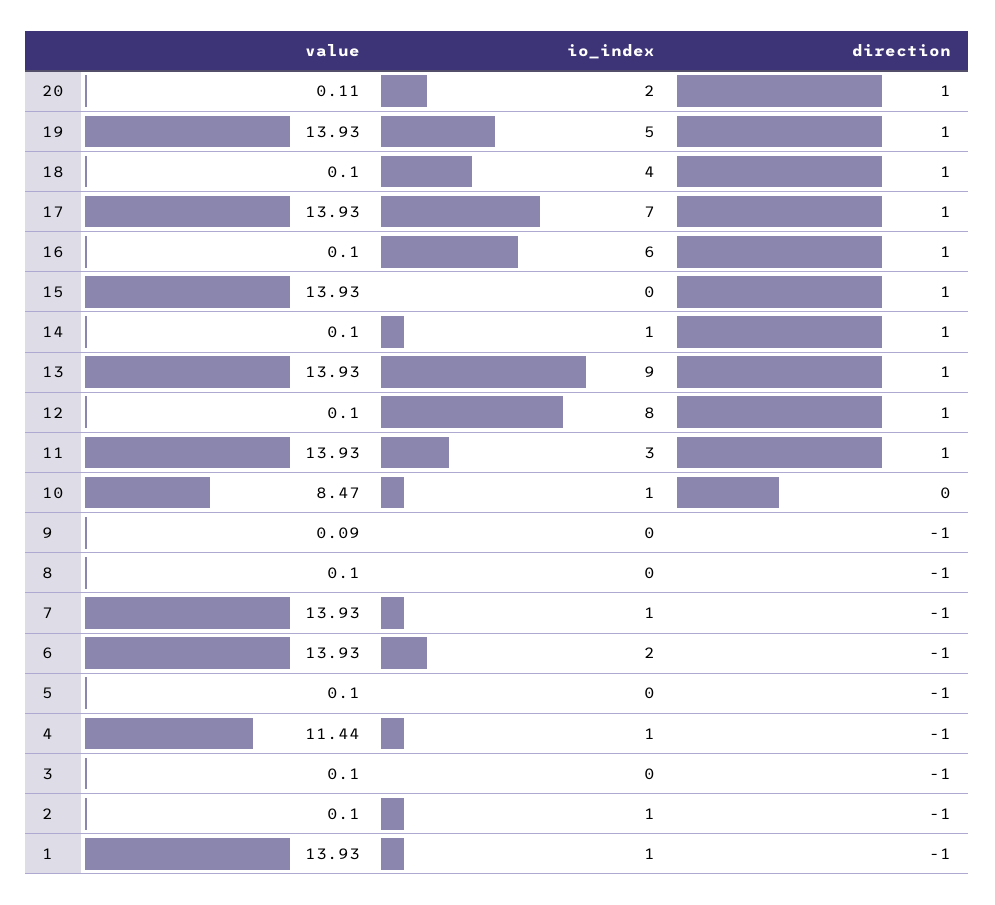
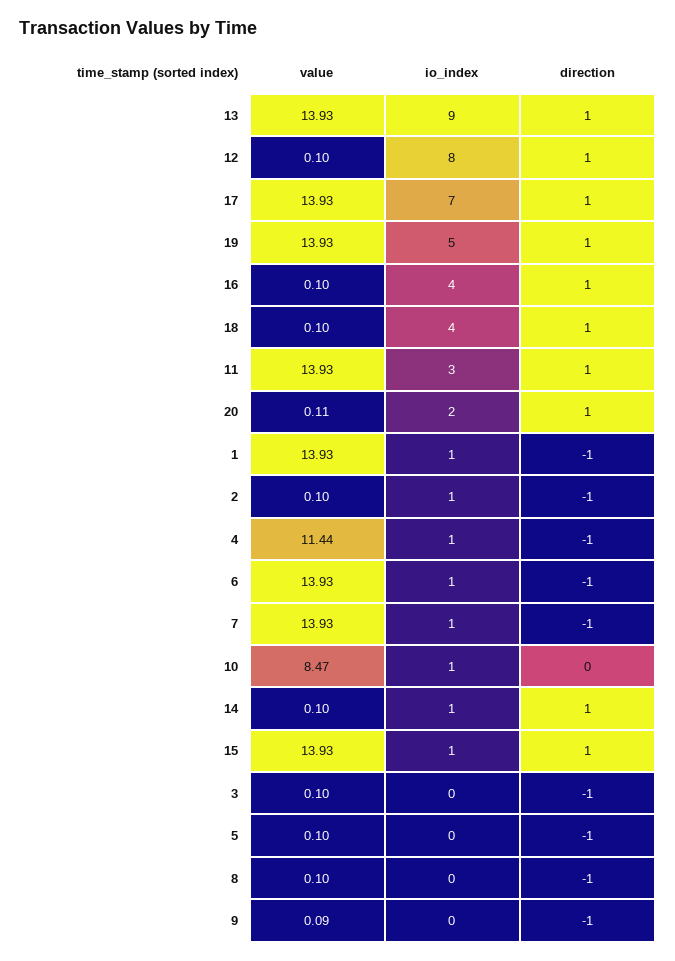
  {
    "value": {
      "20": 0.11,
      "19": 13.93,
      "18": 0.1,
      "17": 13.93,
      "16": 0.1,
      "15": 13.93,
      "14": 0.1,
      "13": 13.93,
      "12": 0.1,
      "11": 13.93,
      "10": 8.47,
      "9": 0.09,
      "8": 0.1,
      "7": 13.93,
      "6": 13.93,
      "5": 0.1,
      "4": 11.44,
      "3": 0.1,
      "2": 0.1,
      "1": 13.93
    },
    "io_index": {
      "20": 2,
      "19": 5,
      "18": 4,
      "17": 7,
-     "16": 6,
+     "16": 4,
-     "15": 0,
+     "15": 1,
      "14": 1,
      "13": 9,
      "12": 8,
      "11": 3,
      "10": 1,
      "9": 0,
      "8": 0,
      "7": 1,
-     "6": 2,
+     "6": 1,
      "5": 0,
      "4": 1,
      "3": 0,
      "2": 1,
      "1": 1
    },
    "direction": {
      "20": 1,
      "19": 1,
      "18": 1,
      "17": 1,
      "16": 1,
      "15": 1,
      "14": 1,
      "13": 1,
      "12": 1,
      "11": 1,
      "10": 0,
      "9": -1,
      "8": -1,
      "7": -1,
      "6": -1,
      "5": -1,
      "4": -1,
      "3": -1,
      "2": -1,
      "1": -1
    }
  }

